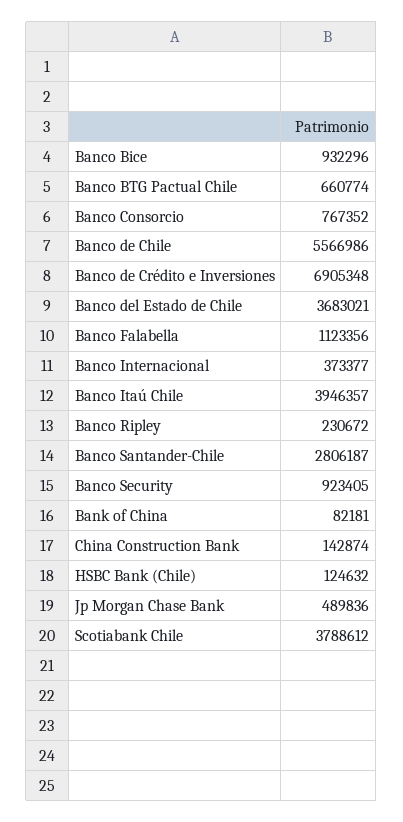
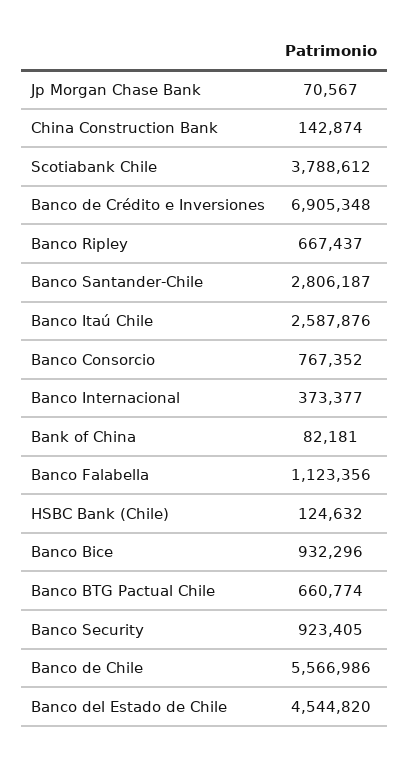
  {
    "Banco Bice": 932296,
    "Banco BTG Pactual Chile": 660774,
    "Banco Consorcio": 767352,
    "Banco de Chile": 5566986,
    "Banco de Crédito e Inversiones": 6905348,
-   "Banco del Estado de Chile": 3683021,
+   "Banco del Estado de Chile": 4544820,
    "Banco Falabella": 1123356,
    "Banco Internacional": 373377,
-   "Banco Itaú Chile": 3946357,
+   "Banco Itaú Chile": 2587876,
-   "Banco Ripley": 230672,
+   "Banco Ripley": 667437,
    "Banco Santander-Chile": 2806187,
    "Banco Security": 923405,
    "Bank of China": 82181,
    "China Construction Bank": 142874,
    "HSBC Bank (Chile)": 124632,
-   "Jp Morgan Chase Bank": 489836,
+   "Jp Morgan Chase Bank": 70567,
    "Scotiabank Chile": 3788612
  }

